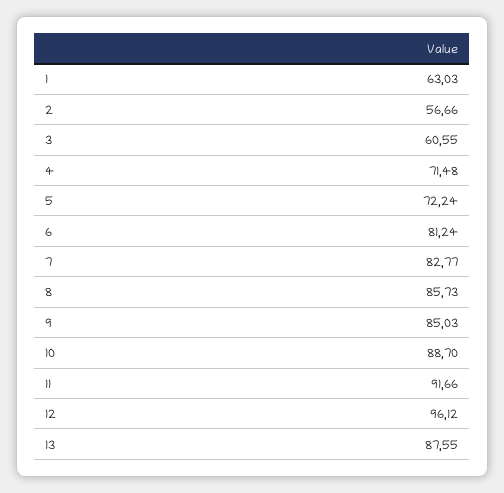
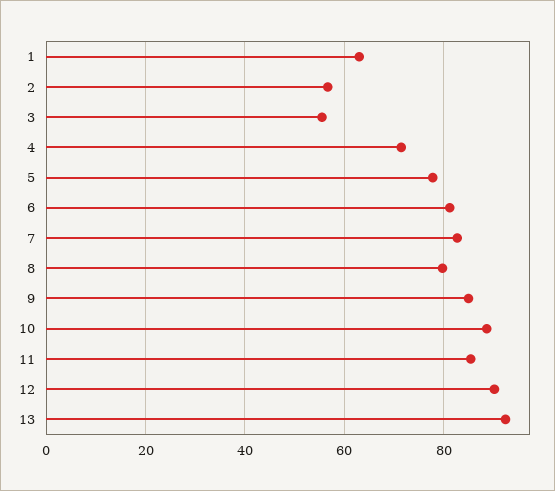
  {
    "1": 63.03,
    "2": 56.66,
-   "3": 60.55,
+   "3": 56,
    "4": 71.48,
-   "5": 72.24,
+   "5": 78,
    "6": 81.24,
    "7": 82.77,
-   "8": 85.73,
+   "8": 80,
    "9": 85.03,
    "10": 88.7,
-   "11": 91.66,
+   "11": 86,
-   "12": 96.12,
+   "12": 90,
-   "13": 87.55
+   "13": 92
  }

